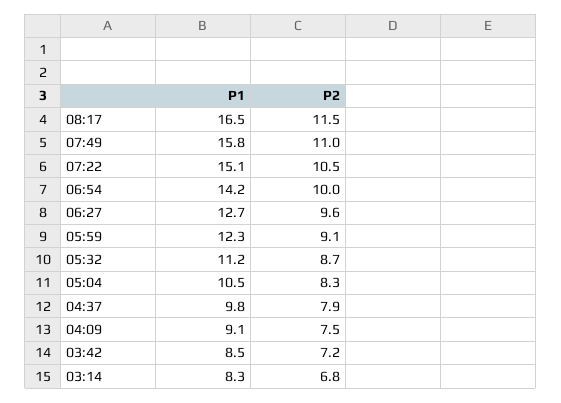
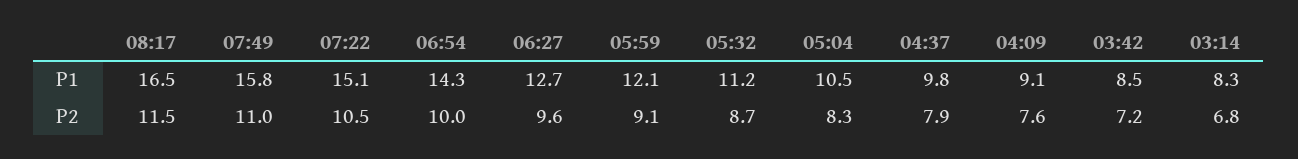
  {
    "P1": {
      "08:17": 16.5,
      "07:49": 15.8,
      "07:22": 15.1,
-     "06:54": 14.2,
+     "06:54": 14.3,
      "06:27": 12.7,
-     "05:59": 12.3,
+     "05:59": 12.1,
      "05:32": 11.2,
      "05:04": 10.5,
      "04:37": 9.8,
      "04:09": 9.1,
      "03:42": 8.5,
      "03:14": 8.3
    },
    "P2": {
      "08:17": 11.5,
      "07:49": 11,
      "07:22": 10.5,
      "06:54": 10,
      "06:27": 9.6,
      "05:59": 9.1,
      "05:32": 8.7,
      "05:04": 8.3,
      "04:37": 7.9,
-     "04:09": 7.5,
+     "04:09": 7.6,
      "03:42": 7.2,
      "03:14": 6.8
    }
  }

